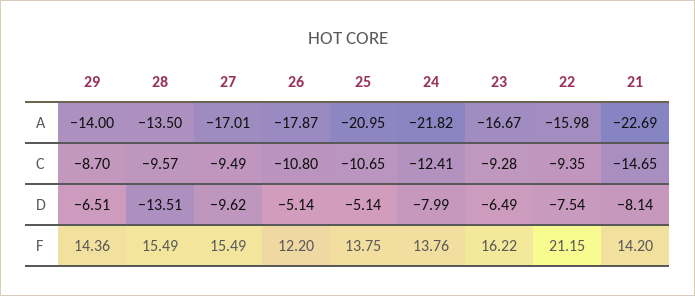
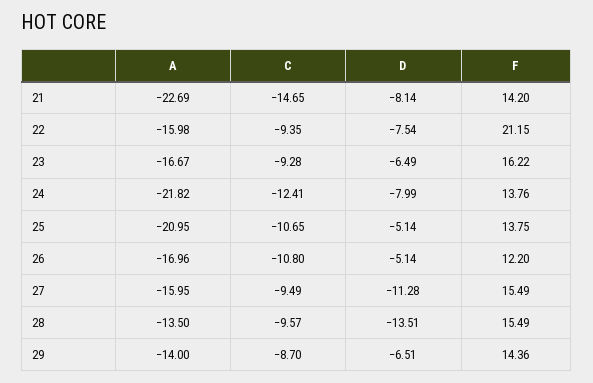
  {
    "29": {
      "A": -14,
      "C": -8.7,
      "D": -6.51,
      "F": 14.36
    },
    "28": {
      "A": -13.5,
      "C": -9.57,
      "D": -13.51,
      "F": 15.49
    },
    "27": {
-     "A": -17.01,
+     "A": -15.95,
      "C": -9.49,
-     "D": -9.62,
+     "D": -11.28,
      "F": 15.49
    },
    "26": {
-     "A": -17.87,
+     "A": -16.96,
      "C": -10.8,
      "D": -5.14,
      "F": 12.2
    },
    "25": {
      "A": -20.95,
      "C": -10.65,
      "D": -5.14,
      "F": 13.75
    },
    "24": {
      "A": -21.82,
      "C": -12.41,
      "D": -7.99,
      "F": 13.76
    },
    "23": {
      "A": -16.67,
      "C": -9.28,
      "D": -6.49,
      "F": 16.22
    },
    "22": {
      "A": -15.98,
      "C": -9.35,
      "D": -7.54,
      "F": 21.15
    },
    "21": {
      "A": -22.69,
      "C": -14.65,
      "D": -8.14,
      "F": 14.2
    }
  }

